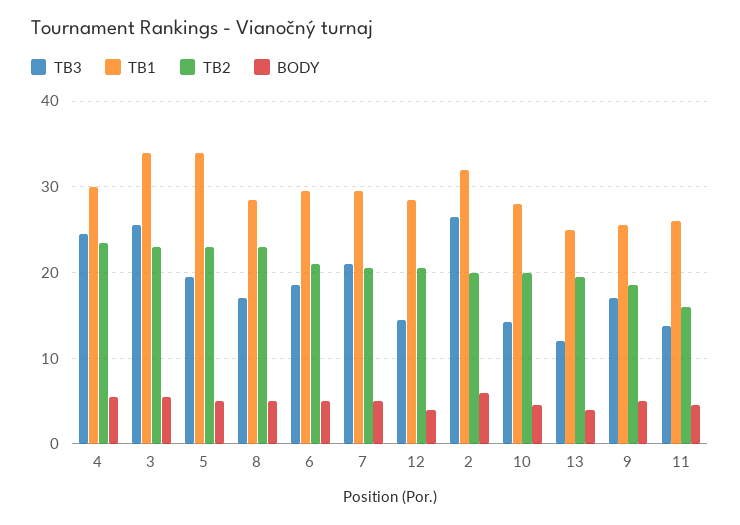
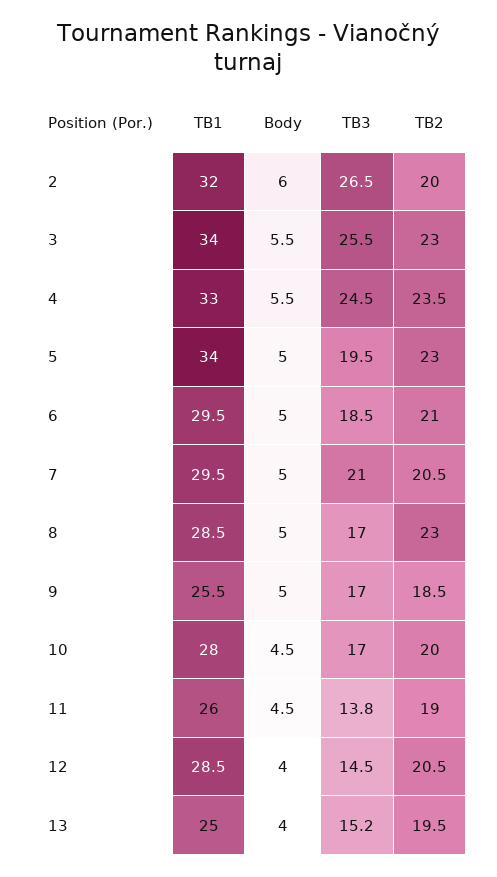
  {
    "TB3": {
      "4": 24.5,
      "3": 25.5,
      "5": 19.5,
      "8": 17,
      "6": 18.5,
      "7": 21,
      "12": 14.5,
      "2": 26.5,
-     "10": 14,
+     "10": 17,
-     "13": 12,
+     "13": 15.2,
      "9": 17,
      "11": 13.8
    },
    "TB1": {
-     "4": 30,
+     "4": 33,
      "3": 34,
      "5": 34,
      "8": 28.5,
      "6": 29.5,
      "7": 29.5,
      "12": 28.5,
      "2": 32,
      "10": 28,
      "13": 25,
      "9": 25.5,
      "11": 26
    },
    "TB2": {
      "4": 23.5,
      "3": 23,
      "5": 23,
      "8": 23,
      "6": 21,
      "7": 20.5,
      "12": 20.5,
      "2": 20,
      "10": 20,
      "13": 19.5,
      "9": 18.5,
-     "11": 16
+     "11": 19
    },
    "BODY": {
      "4": 5.5,
      "3": 5.5,
      "5": 5,
      "8": 5,
      "6": 5,
      "7": 5,
      "12": 4,
      "2": 6,
      "10": 4.5,
      "13": 4,
      "9": 5,
      "11": 4.5
    }
  }

